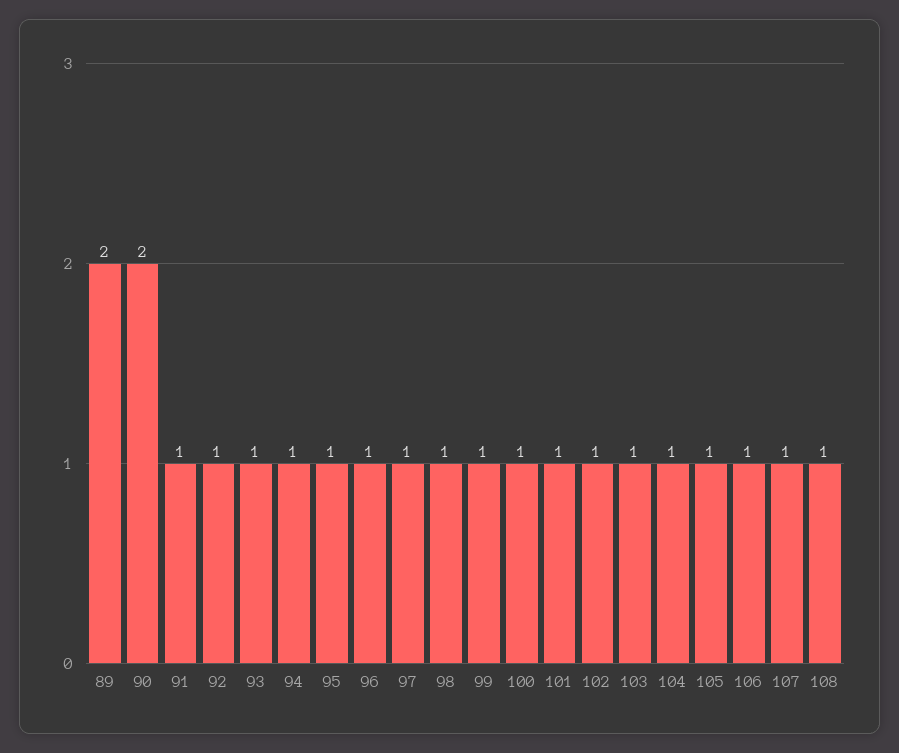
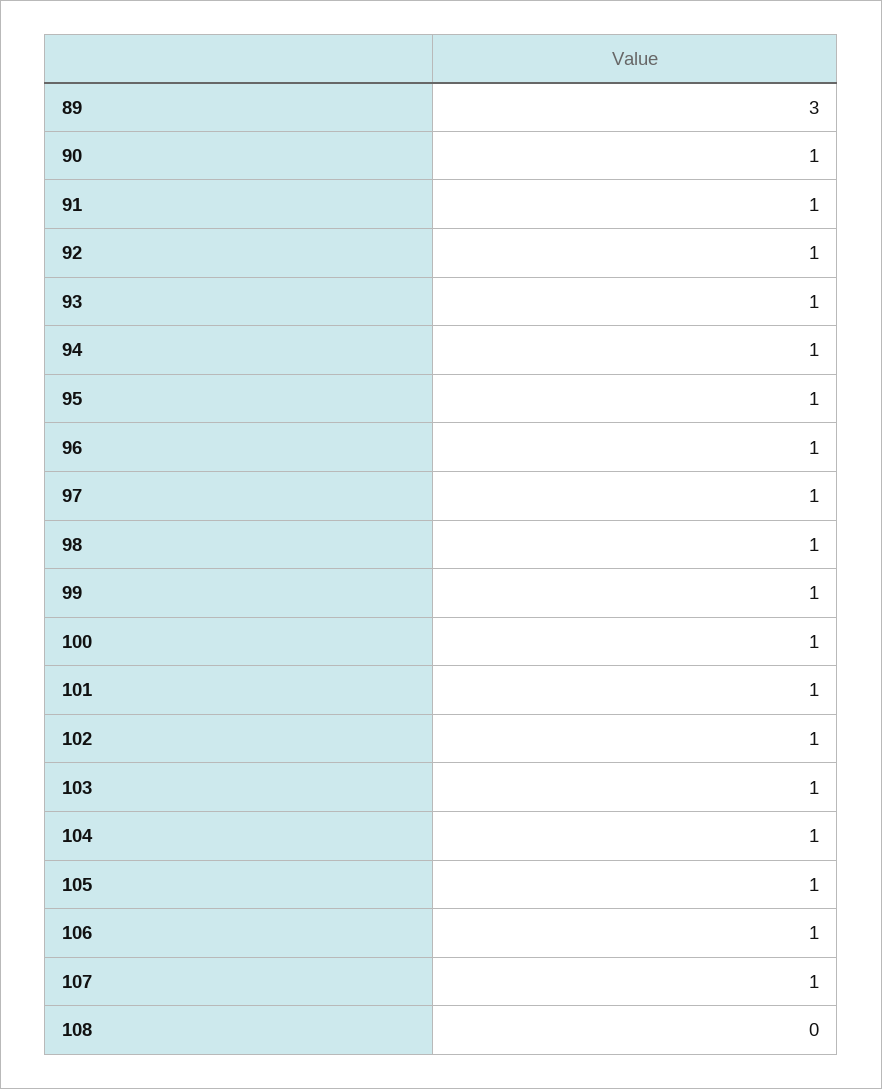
  {
-   "89": 2,
+   "89": 3,
-   "90": 2,
+   "90": 1,
    "91": 1,
    "92": 1,
    "93": 1,
    "94": 1,
    "95": 1,
    "96": 1,
    "97": 1,
    "98": 1,
    "99": 1,
    "100": 1,
    "101": 1,
    "102": 1,
    "103": 1,
    "104": 1,
    "105": 1,
    "106": 1,
    "107": 1,
-   "108": 1
+   "108": 0
  }

